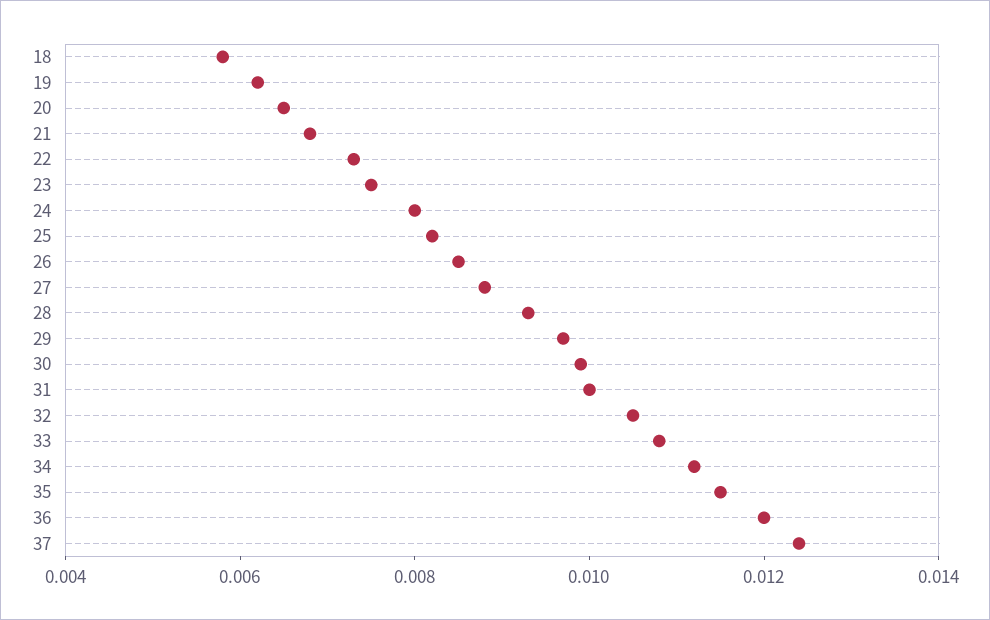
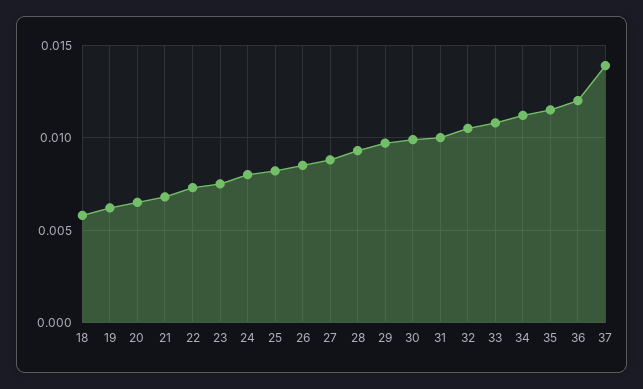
  {
    "18": 0.006,
    "19": 0.006,
    "20": 0.0065,
    "21": 0.007,
    "22": 0.0075,
    "23": 0.0075,
    "24": 0.008,
    "25": 0.008,
    "26": 0.0085,
    "27": 0.009,
    "28": 0.0095,
    "29": 0.0095,
    "30": 0.01,
    "31": 0.01,
    "32": 0.0105,
    "33": 0.011,
    "34": 0.011,
    "35": 0.0115,
    "36": 0.012,
-   "37": 0.0125
+   "37": 0.014
  }

